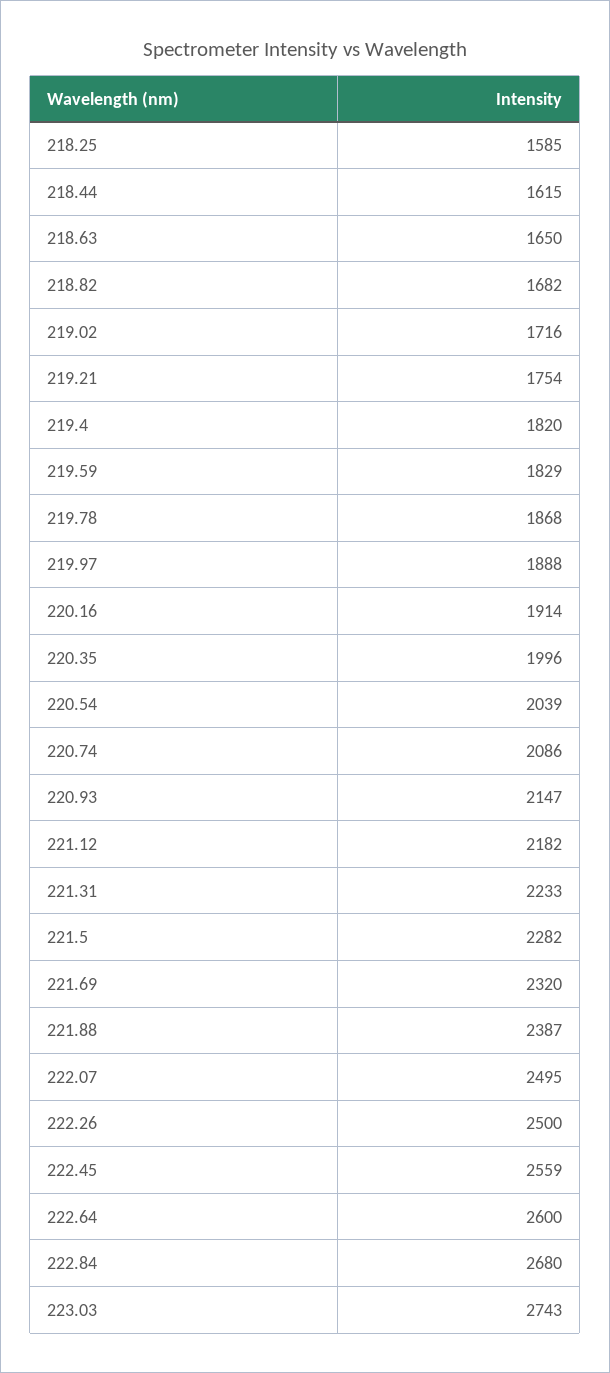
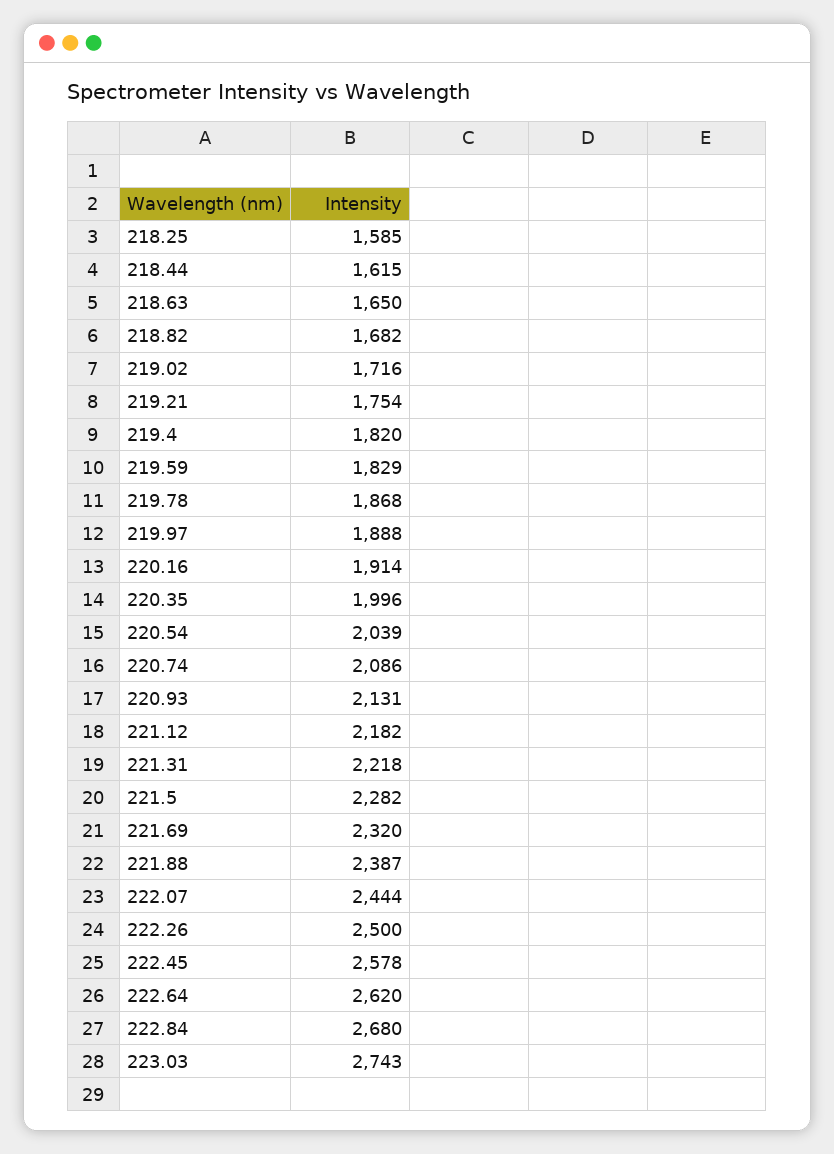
  {
    "218.25": 1585,
    "218.44": 1615,
    "218.63": 1650,
    "218.82": 1682,
    "219.02": 1716,
    "219.21": 1754,
    "219.4": 1820,
    "219.59": 1829,
    "219.78": 1868,
    "219.97": 1888,
    "220.16": 1914,
    "220.35": 1996,
    "220.54": 2039,
    "220.74": 2086,
-   "220.93": 2147,
+   "220.93": 2131,
    "221.12": 2182,
-   "221.31": 2233,
+   "221.31": 2218,
    "221.5": 2282,
    "221.69": 2320,
    "221.88": 2387,
-   "222.07": 2495,
+   "222.07": 2444,
    "222.26": 2500,
-   "222.45": 2559,
+   "222.45": 2578,
-   "222.64": 2600,
+   "222.64": 2620,
    "222.84": 2680,
    "223.03": 2743
  }

